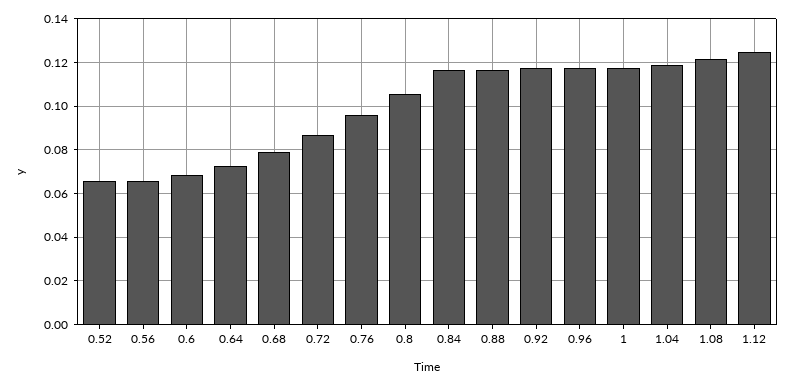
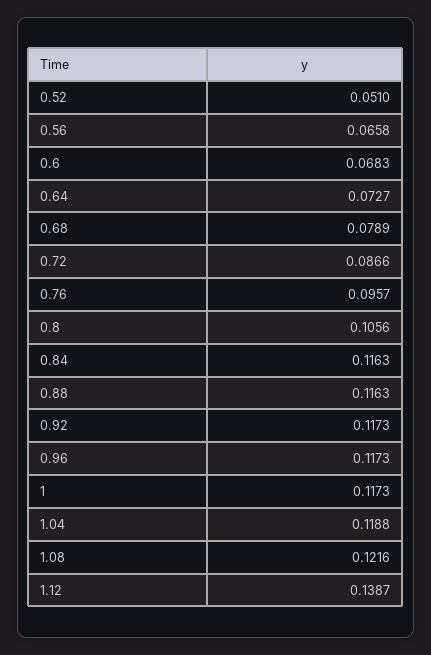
  {
-   "0.52": 0.065,
+   "0.52": 0.051,
    "0.56": 0.0658,
    "0.6": 0.0683,
    "0.64": 0.0727,
    "0.68": 0.0789,
    "0.72": 0.0866,
    "0.76": 0.0957,
    "0.8": 0.1056,
    "0.84": 0.1163,
    "0.88": 0.1163,
    "0.92": 0.1173,
    "0.96": 0.1173,
    "1": 0.1173,
    "1.04": 0.1188,
    "1.08": 0.1216,
-   "1.12": 0.125
+   "1.12": 0.1387
  }

